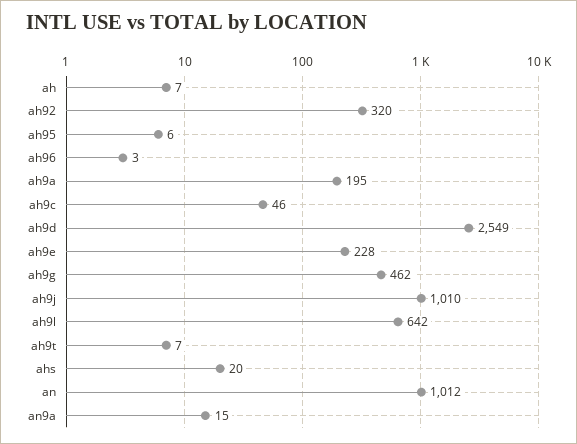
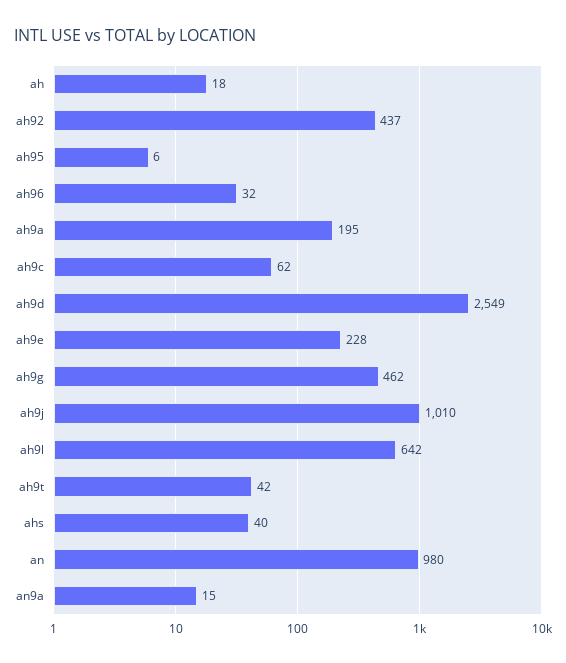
  {
-   "ah": 7,
+   "ah": 18,
-   "ah92": 320,
+   "ah92": 437,
    "ah95": 6,
-   "ah96": 3,
+   "ah96": 32,
    "ah9a": 195,
-   "ah9c": 46,
+   "ah9c": 62,
    "ah9d": 2549,
    "ah9e": 228,
    "ah9g": 462,
    "ah9j": 1010,
    "ah9l": 642,
-   "ah9t": 7,
+   "ah9t": 42,
-   "ahs": 20,
+   "ahs": 40,
-   "an": 1012,
+   "an": 980,
    "an9a": 15
  }

